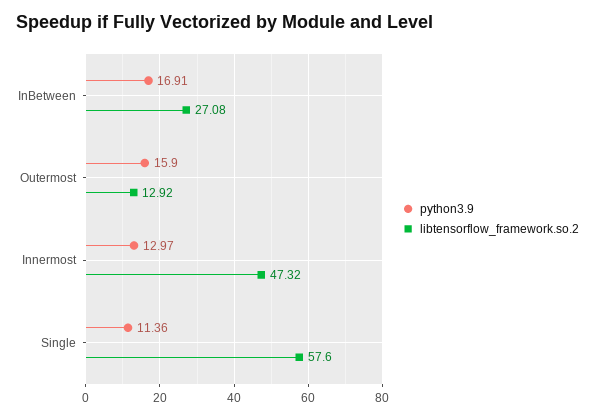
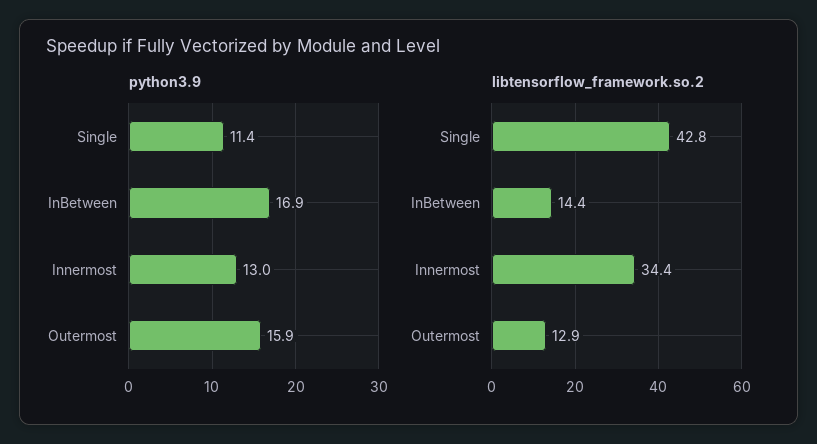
  {
    "python3.9": {
      "InBetween": 16.91,
      "Outermost": 15.9,
      "Innermost": 12.97,
      "Single": 11.36
    },
    "libtensorflow_framework.so.2": {
-     "InBetween": 27.08,
+     "InBetween": 14.4,
      "Outermost": 12.92,
-     "Innermost": 47.32,
+     "Innermost": 34.4,
-     "Single": 57.6
+     "Single": 42.8
    }
  }

